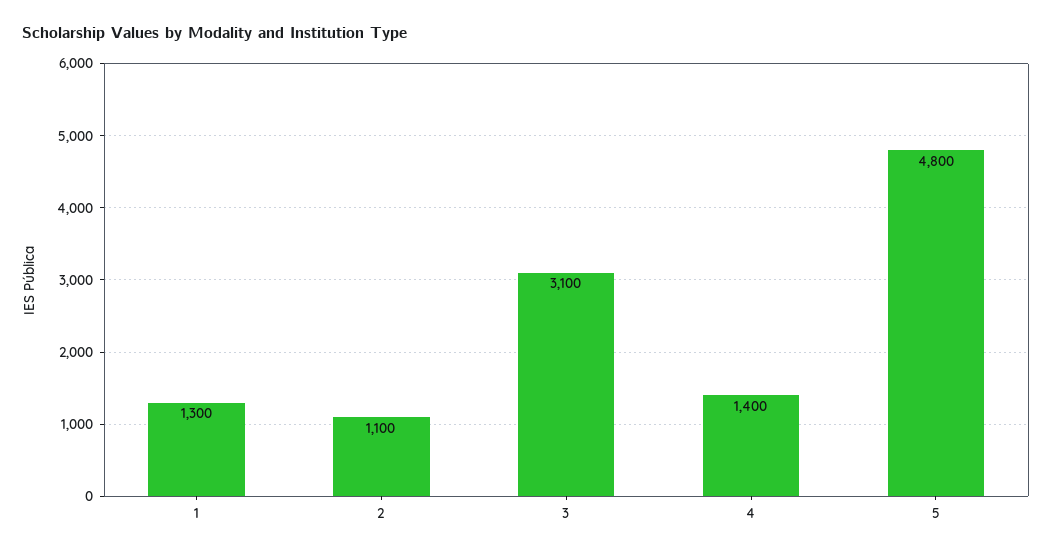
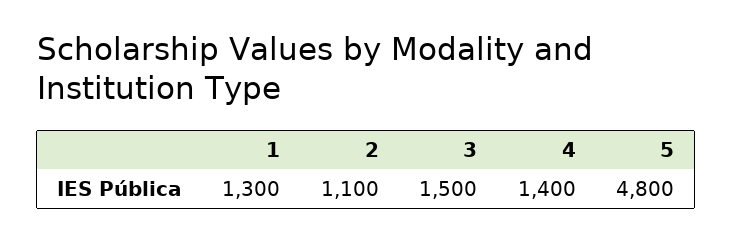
  {
    "1": 1300,
    "2": 1100,
-   "3": 3100,
+   "3": 1500,
    "4": 1400,
    "5": 4800
  }

